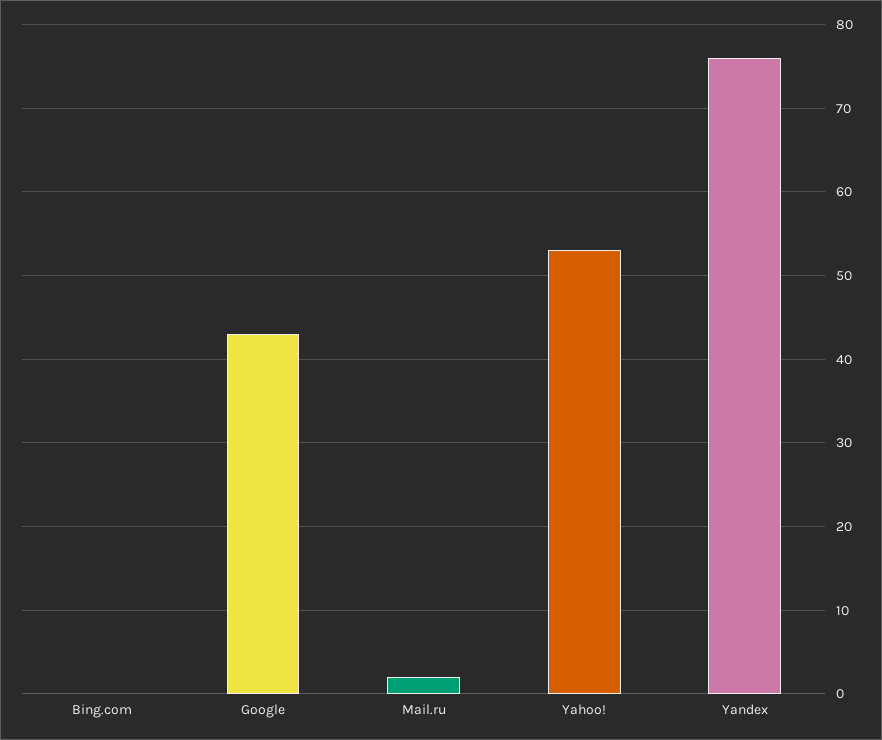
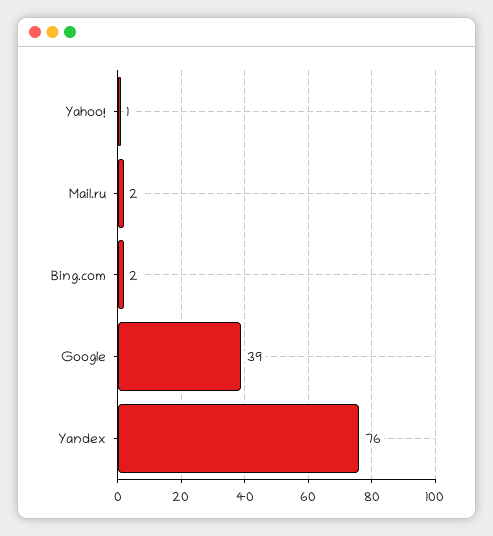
  {
-   "Bing.com": 0,
+   "Bing.com": 2,
-   "Google": 43,
+   "Google": 39,
    "Mail.ru": 2,
-   "Yahoo!": 53,
+   "Yahoo!": 1,
    "Yandex": 76
  }

